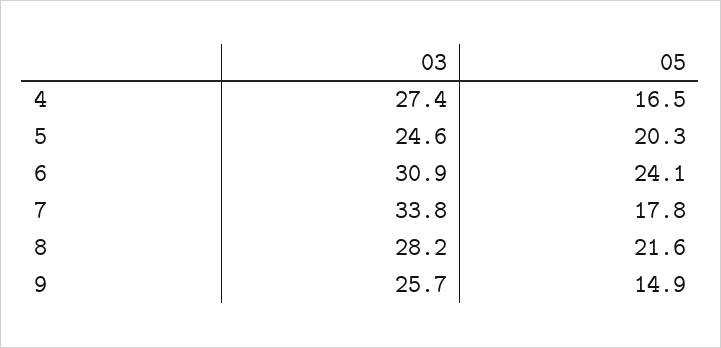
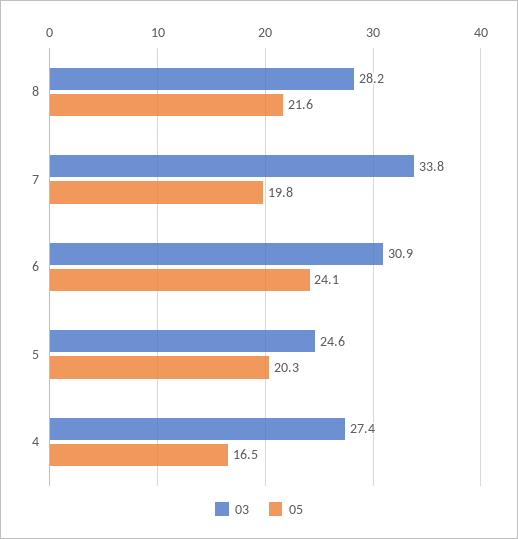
  {
    "03": {
      "4": 27.4,
      "5": 24.6,
      "6": 30.9,
      "7": 33.8,
-     "8": 28.2,
+     "8": 28.2
-     "9": 25.7
    },
    "05": {
      "4": 16.5,
      "5": 20.3,
      "6": 24.1,
-     "7": 17.8,
+     "7": 19.8,
-     "8": 21.6,
+     "8": 21.6
-     "9": 14.9
    }
  }

